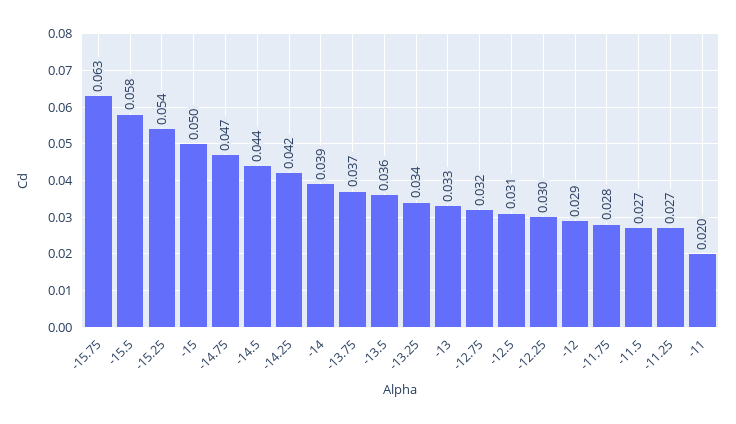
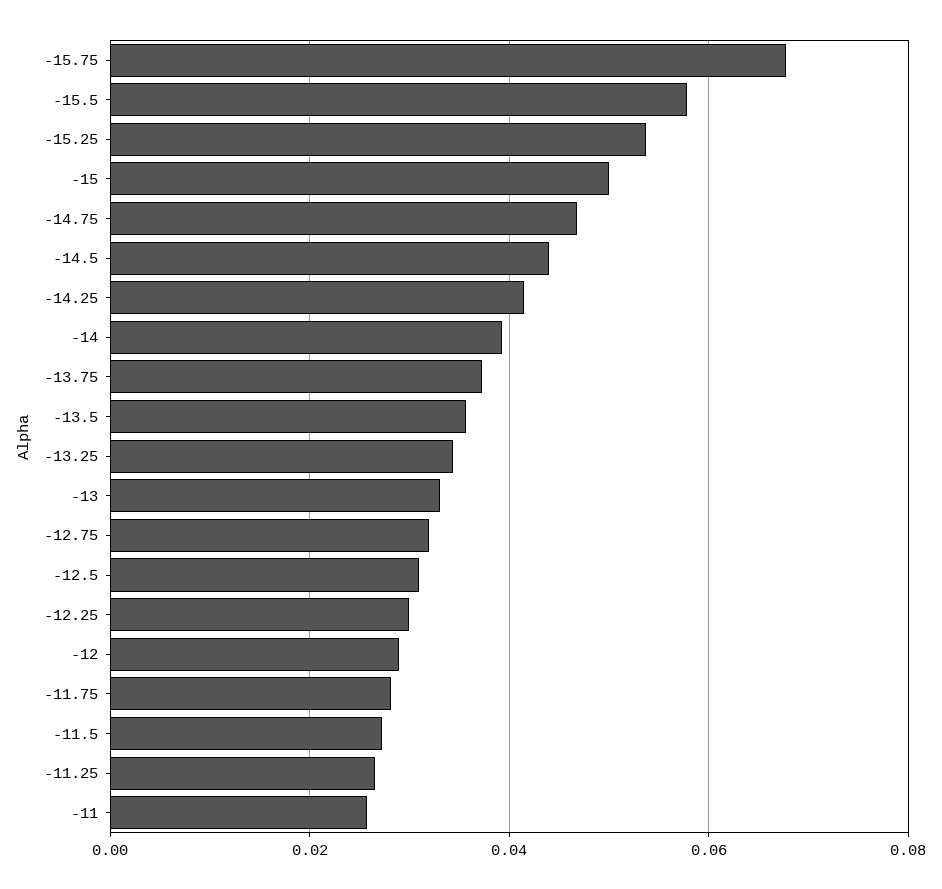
  {
-   "-15.75": 0.063,
+   "-15.75": 0.068,
    "-15.5": 0.058,
    "-15.25": 0.054,
    "-15": 0.05,
    "-14.75": 0.047,
    "-14.5": 0.044,
    "-14.25": 0.042,
    "-14": 0.039,
    "-13.75": 0.037,
    "-13.5": 0.036,
    "-13.25": 0.034,
    "-13": 0.033,
    "-12.75": 0.032,
    "-12.5": 0.031,
    "-12.25": 0.03,
    "-12": 0.029,
    "-11.75": 0.028,
    "-11.5": 0.027,
    "-11.25": 0.027,
-   "-11": 0.02
+   "-11": 0.026
  }

